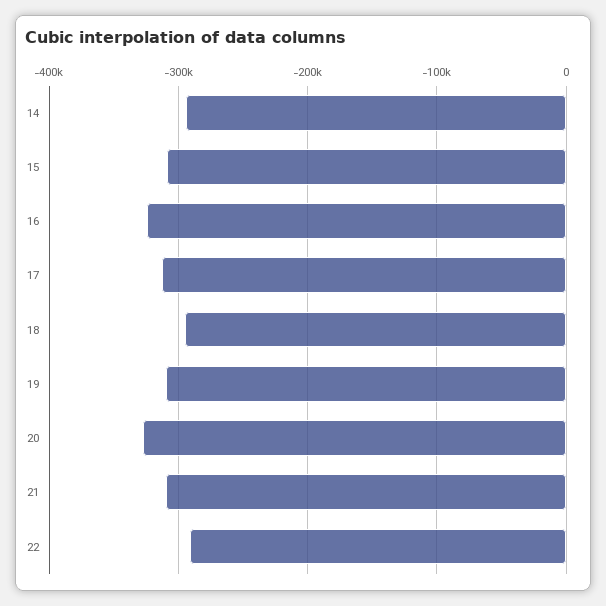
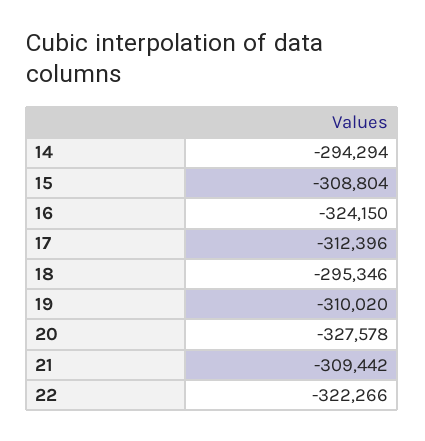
  {
    "14": -294294,
    "15": -308804,
    "16": -324150,
    "17": -312396,
    "18": -295346,
    "19": -310020,
    "20": -327578,
    "21": -309442,
-   "22": -290000
+   "22": -322266
  }

